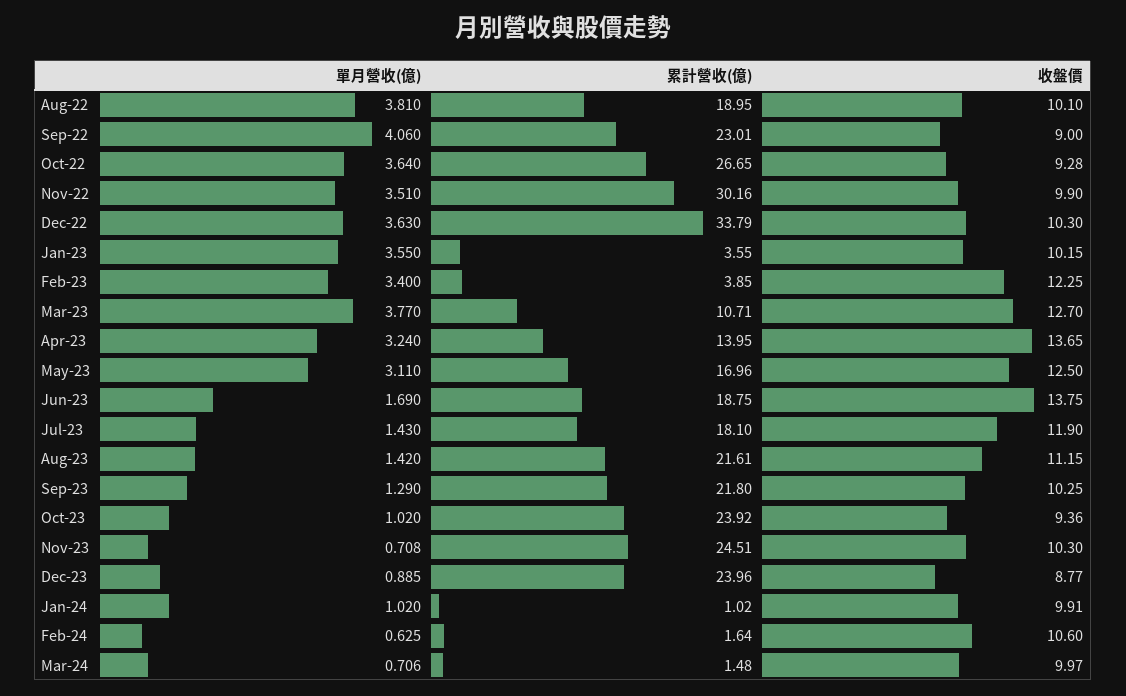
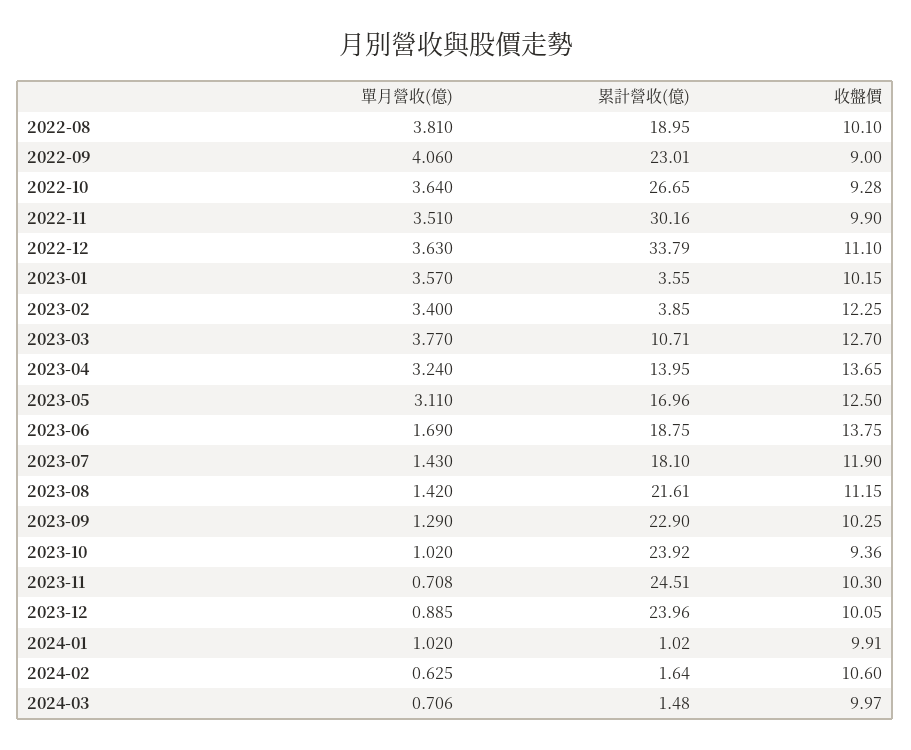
  {
    "單月營收(億)": {
      "Aug-22": 3.81,
      "Sep-22": 4.06,
      "Oct-22": 3.64,
      "Nov-22": 3.51,
      "Dec-22": 3.63,
-     "Jan-23": 3.55,
+     "Jan-23": 3.57,
      "Feb-23": 3.4,
      "Mar-23": 3.77,
      "Apr-23": 3.24,
      "May-23": 3.11,
      "Jun-23": 1.69,
      "Jul-23": 1.43,
      "Aug-23": 1.42,
      "Sep-23": 1.29,
      "Oct-23": 1.02,
      "Nov-23": 0.708,
      "Dec-23": 0.885,
      "Jan-24": 1.02,
      "Feb-24": 0.625,
      "Mar-24": 0.706
    },
    "累計營收(億)": {
      "Aug-22": 18.95,
      "Sep-22": 23.01,
      "Oct-22": 26.65,
      "Nov-22": 30.16,
      "Dec-22": 33.79,
      "Jan-23": 3.55,
      "Feb-23": 3.85,
      "Mar-23": 10.71,
      "Apr-23": 13.95,
      "May-23": 16.96,
      "Jun-23": 18.75,
      "Jul-23": 18.1,
      "Aug-23": 21.61,
-     "Sep-23": 21.8,
+     "Sep-23": 22.9,
      "Oct-23": 23.92,
      "Nov-23": 24.51,
      "Dec-23": 23.96,
      "Jan-24": 1.02,
      "Feb-24": 1.64,
      "Mar-24": 1.48
    },
    "收盤價": {
      "Aug-22": 10.1,
      "Sep-22": 9,
      "Oct-22": 9.28,
      "Nov-22": 9.9,
-     "Dec-22": 10.3,
+     "Dec-22": 11.1,
      "Jan-23": 10.15,
      "Feb-23": 12.25,
      "Mar-23": 12.7,
      "Apr-23": 13.65,
      "May-23": 12.5,
      "Jun-23": 13.75,
      "Jul-23": 11.9,
      "Aug-23": 11.15,
      "Sep-23": 10.25,
      "Oct-23": 9.36,
      "Nov-23": 10.3,
-     "Dec-23": 8.77,
+     "Dec-23": 10.05,
      "Jan-24": 9.91,
      "Feb-24": 10.6,
      "Mar-24": 9.97
    }
  }

